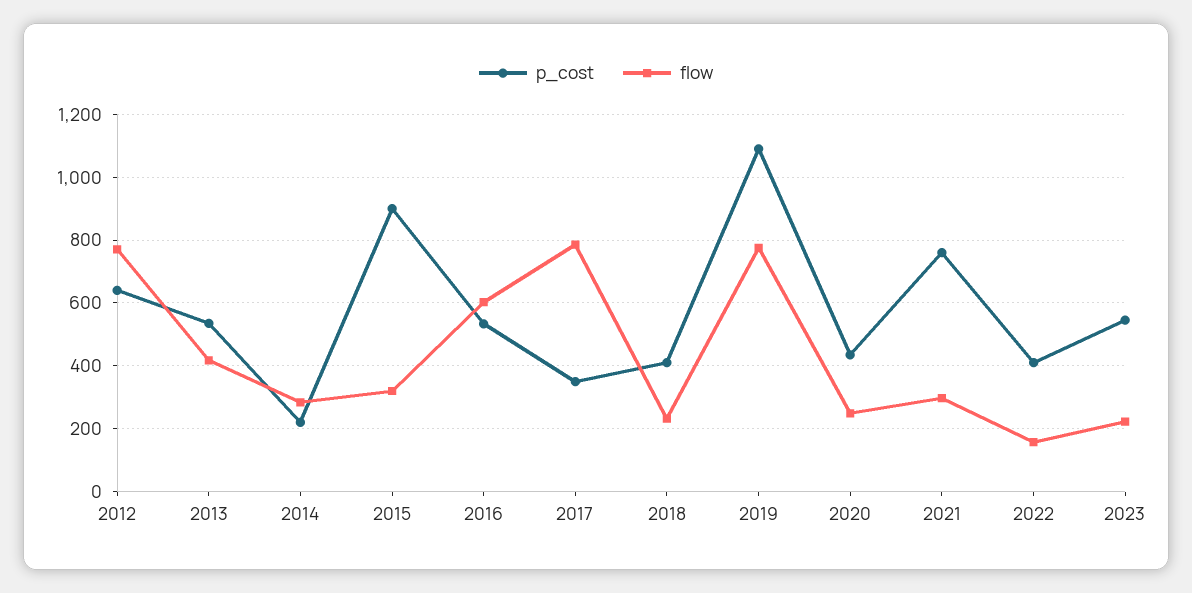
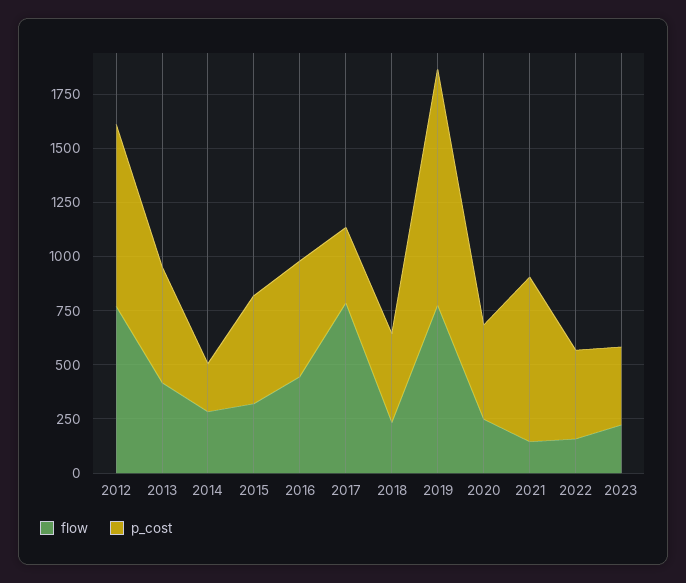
  {
    "p_cost": {
-     "2012": 640,
+     "2012": 850,
      "2013": 540,
      "2014": 220,
-     "2015": 900,
+     "2015": 500,
      "2016": 540,
      "2017": 360,
      "2018": 420,
      "2019": 1100,
      "2020": 440,
      "2021": 760,
      "2022": 420,
-     "2023": 540
+     "2023": 350
    },
    "flow": {
      "2012": 780,
      "2013": 420,
      "2014": 280,
      "2015": 320,
-     "2016": 600,
+     "2016": 450,
      "2017": 780,
      "2018": 240,
      "2019": 780,
      "2020": 240,
-     "2021": 300,
+     "2021": 150,
      "2022": 160,
      "2023": 220
    }
  }

